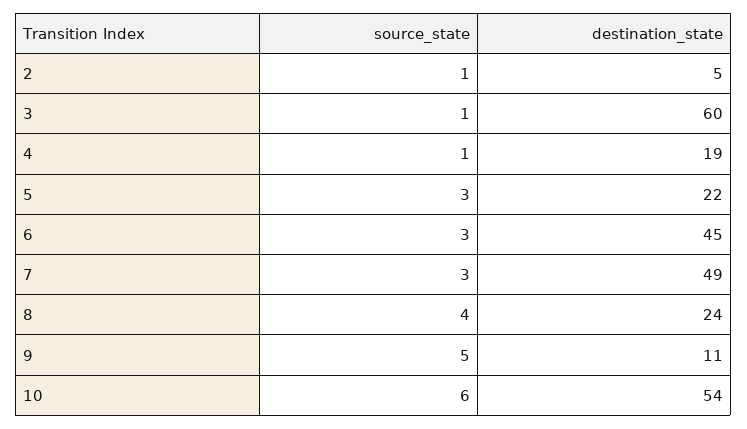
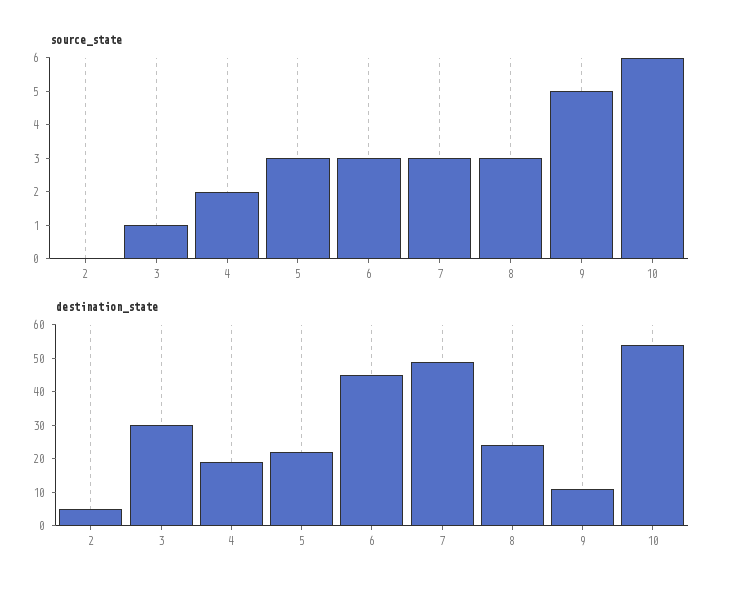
  {
    "source_state": {
-     "2": 1,
+     "2": 0,
      "3": 1,
-     "4": 1,
+     "4": 2,
      "5": 3,
      "6": 3,
      "7": 3,
-     "8": 4,
+     "8": 3,
      "9": 5,
      "10": 6
    },
    "destination_state": {
      "2": 5,
-     "3": 60,
+     "3": 30,
      "4": 19,
      "5": 22,
      "6": 45,
      "7": 49,
      "8": 24,
      "9": 11,
      "10": 54
    }
  }

